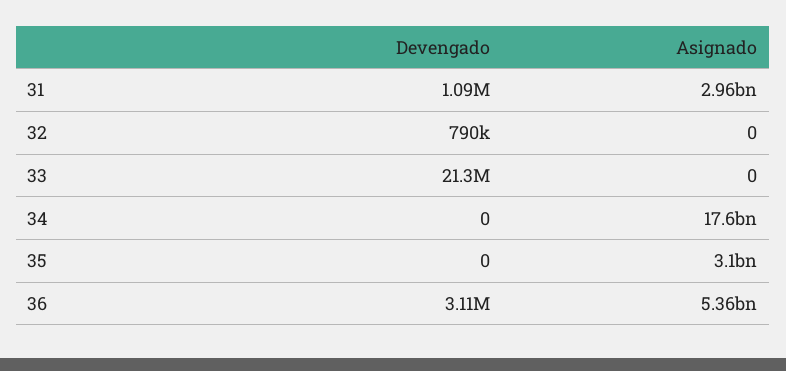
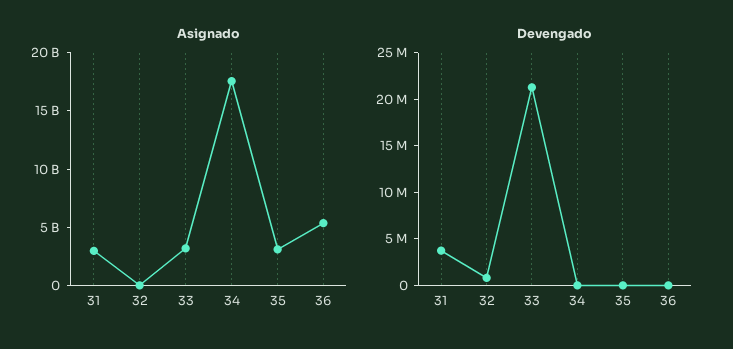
  {
    "Devengado": {
-     "31": 1090000,
+     "31": 4000000,
      "32": 790000,
      "33": 21300000,
      "34": 0,
      "35": 0,
-     "36": 3110000
+     "36": 0
    },
    "Asignado": {
      "31": 2960000000,
      "32": 0,
-     "33": 0,
+     "33": 3000000000,
      "34": 17600000000,
      "35": 3100000000,
      "36": 5360000000
    }
  }

